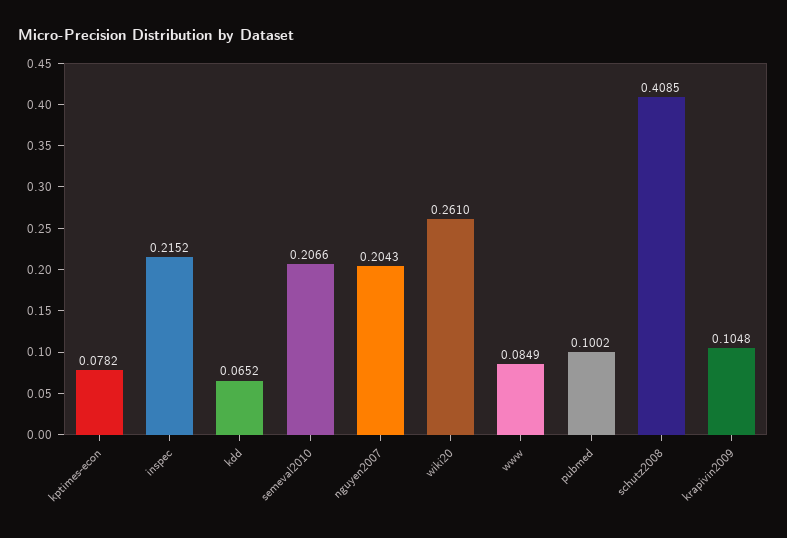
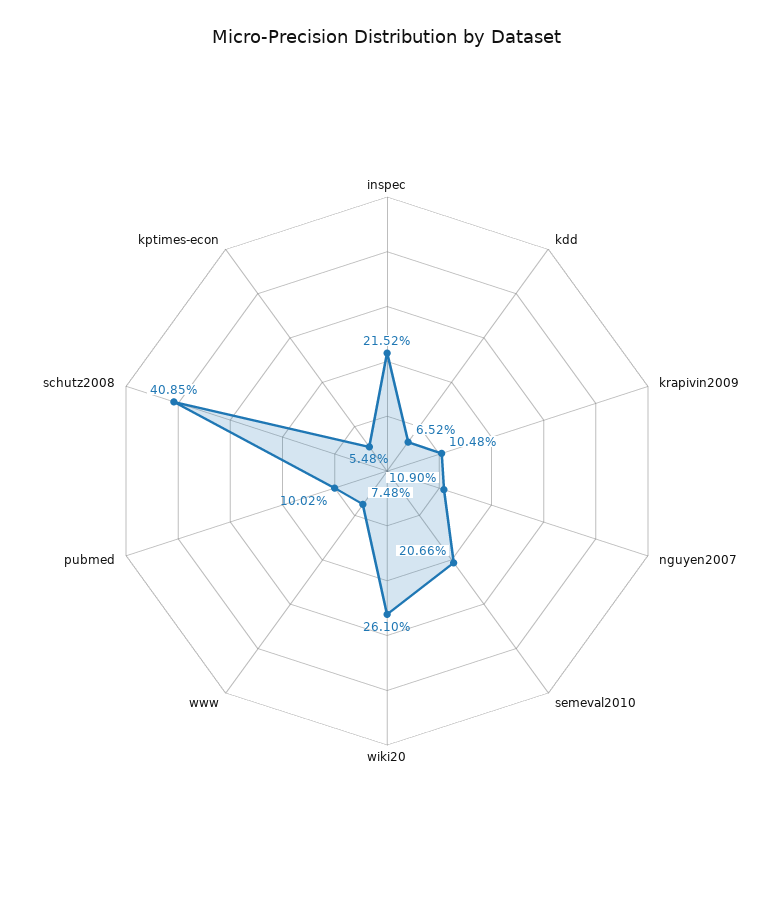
  {
-   "kptimes-econ": 0.0782,
+   "kptimes-econ": 0.0548,
    "inspec": 0.2152,
    "kdd": 0.0652,
    "semeval2010": 0.2066,
-   "nguyen2007": 0.2043,
+   "nguyen2007": 0.109,
    "wiki20": 0.261,
-   "www": 0.0849,
+   "www": 0.0748,
    "pubmed": 0.1002,
    "schutz2008": 0.4085,
    "krapivin2009": 0.1048
  }

